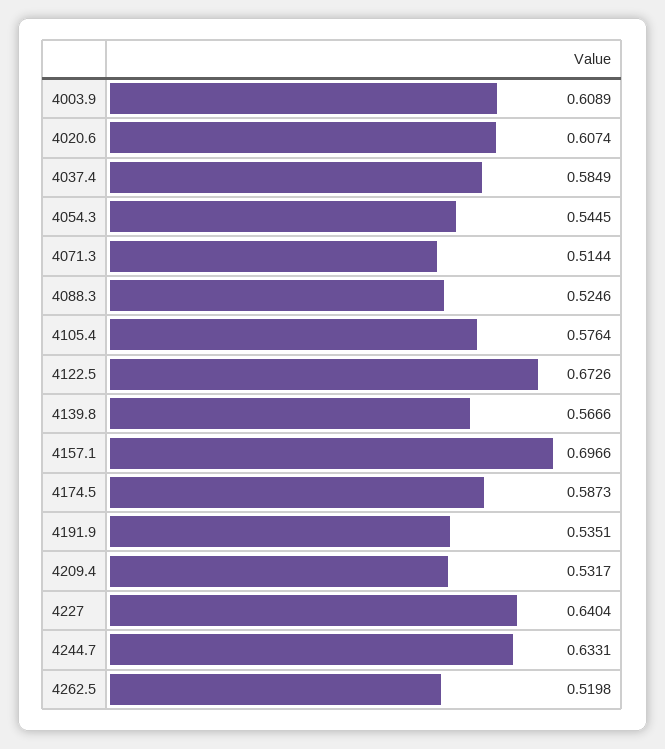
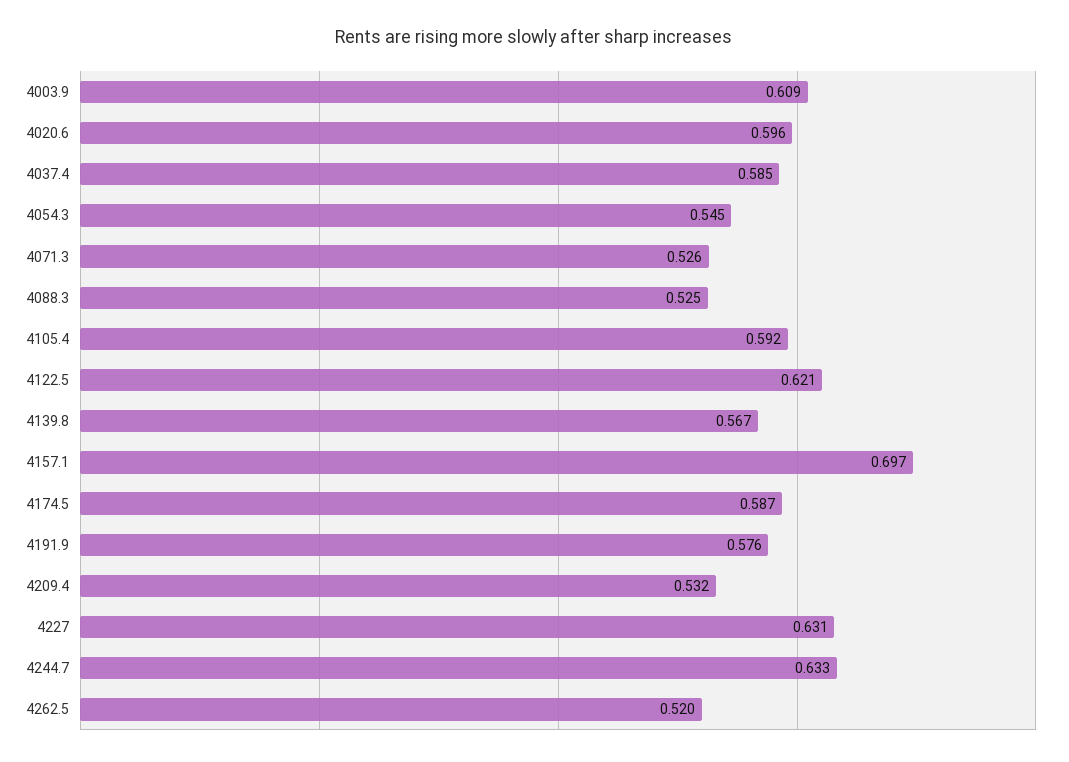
  {
    "4003.9": 0.6089,
-   "4020.6": 0.6074,
+   "4020.6": 0.596,
    "4037.4": 0.5849,
    "4054.3": 0.5445,
-   "4071.3": 0.5144,
+   "4071.3": 0.526,
    "4088.3": 0.5246,
-   "4105.4": 0.5764,
+   "4105.4": 0.592,
-   "4122.5": 0.6726,
+   "4122.5": 0.621,
    "4139.8": 0.5666,
    "4157.1": 0.6966,
    "4174.5": 0.5873,
-   "4191.9": 0.5351,
+   "4191.9": 0.576,
    "4209.4": 0.5317,
-   "4227": 0.6404,
+   "4227": 0.631,
    "4244.7": 0.6331,
    "4262.5": 0.5198
  }

